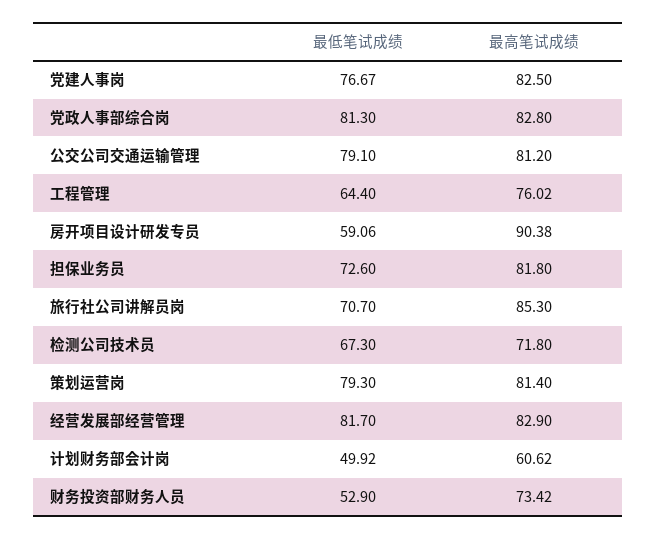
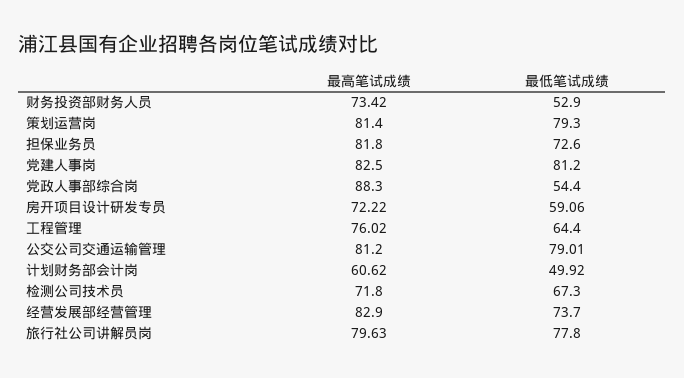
  {
    "最低笔试成绩": {
-     "党建人事岗": 76.67,
+     "党建人事岗": 81.2,
-     "党政人事部综合岗": 81.3,
+     "党政人事部综合岗": 54.4,
-     "公交公司交通运输管理": 79.1,
+     "公交公司交通运输管理": 79.01,
      "工程管理": 64.4,
      "房开项目设计研发专员": 59.06,
      "担保业务员": 72.6,
-     "旅行社公司讲解员岗": 70.7,
+     "旅行社公司讲解员岗": 77.8,
      "检测公司技术员": 67.3,
      "策划运营岗": 79.3,
-     "经营发展部经营管理": 81.7,
+     "经营发展部经营管理": 73.7,
      "计划财务部会计岗": 49.92,
      "财务投资部财务人员": 52.9
    },
    "最高笔试成绩": {
      "党建人事岗": 82.5,
-     "党政人事部综合岗": 82.8,
+     "党政人事部综合岗": 88.3,
      "公交公司交通运输管理": 81.2,
      "工程管理": 76.02,
-     "房开项目设计研发专员": 90.38,
+     "房开项目设计研发专员": 72.22,
      "担保业务员": 81.8,
-     "旅行社公司讲解员岗": 85.3,
+     "旅行社公司讲解员岗": 79.63,
      "检测公司技术员": 71.8,
      "策划运营岗": 81.4,
      "经营发展部经营管理": 82.9,
      "计划财务部会计岗": 60.62,
      "财务投资部财务人员": 73.42
    }
  }

